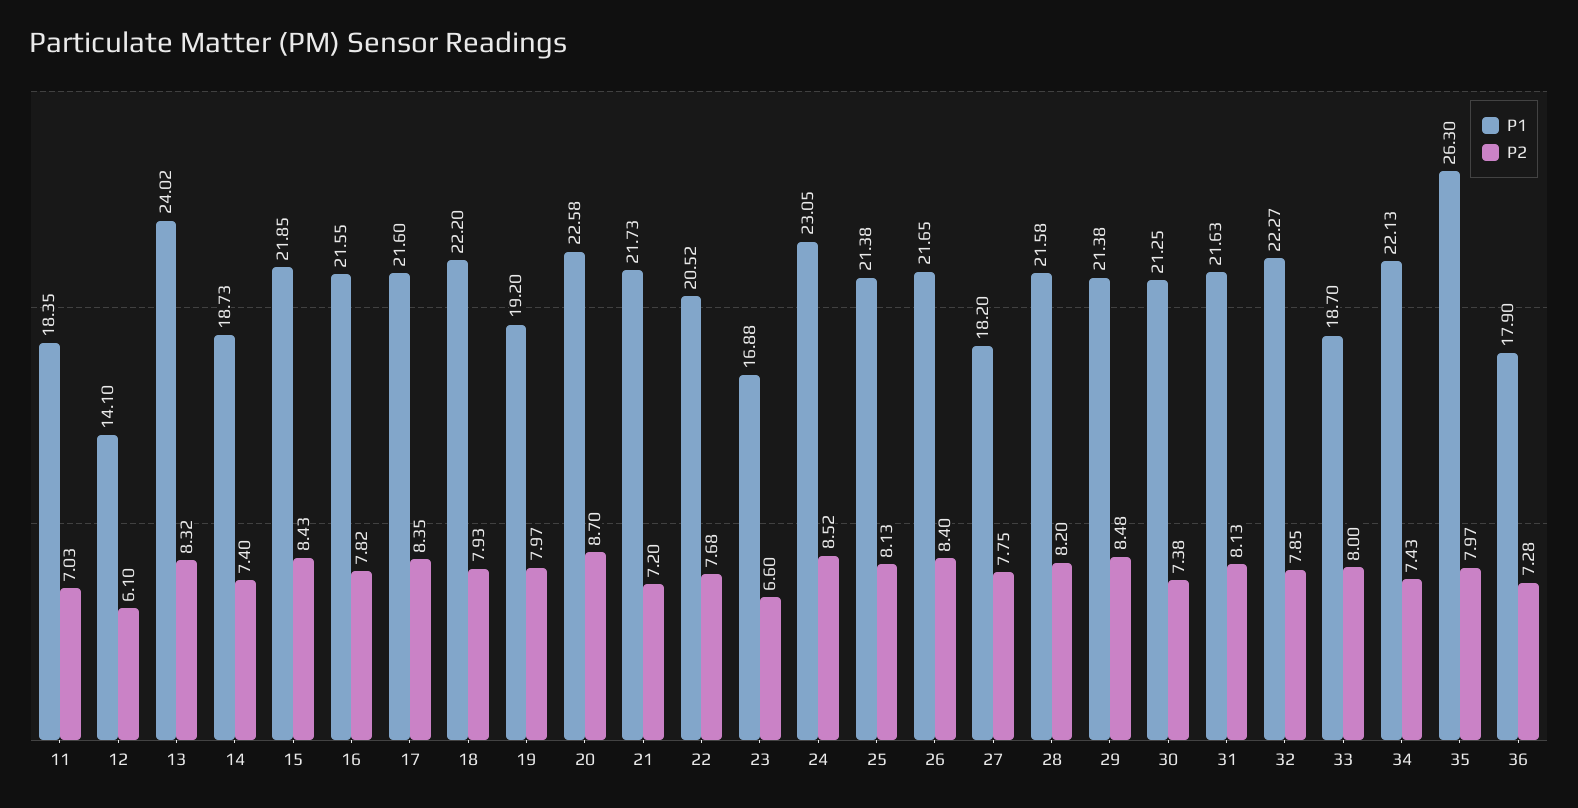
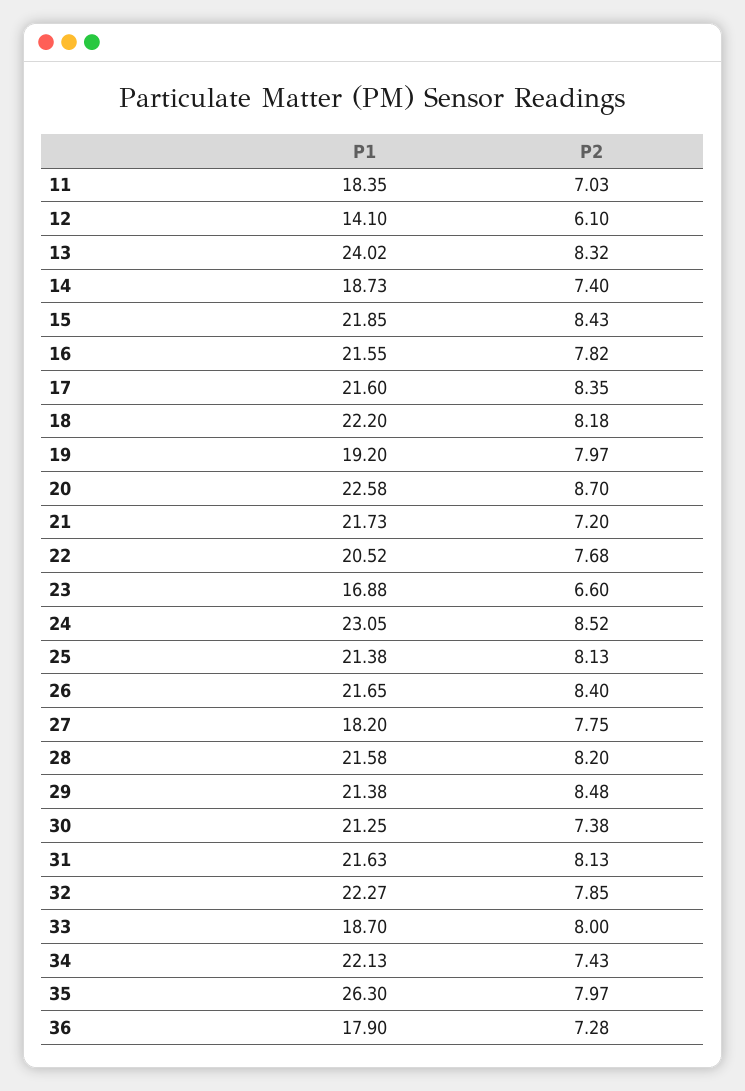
  {
    "P1": {
      "11": 18.35,
      "12": 14.1,
      "13": 24.02,
      "14": 18.73,
      "15": 21.85,
      "16": 21.55,
      "17": 21.6,
      "18": 22.2,
      "19": 19.2,
      "20": 22.58,
      "21": 21.73,
      "22": 20.52,
      "23": 16.88,
      "24": 23.05,
      "25": 21.38,
      "26": 21.65,
      "27": 18.2,
      "28": 21.58,
      "29": 21.38,
      "30": 21.25,
      "31": 21.63,
      "32": 22.27,
      "33": 18.7,
      "34": 22.13,
      "35": 26.3,
      "36": 17.9
    },
    "P2": {
      "11": 7.03,
      "12": 6.1,
      "13": 8.32,
      "14": 7.4,
      "15": 8.43,
      "16": 7.82,
      "17": 8.35,
-     "18": 7.93,
+     "18": 8.18,
      "19": 7.97,
      "20": 8.7,
      "21": 7.2,
      "22": 7.68,
      "23": 6.6,
      "24": 8.52,
      "25": 8.13,
      "26": 8.4,
      "27": 7.75,
      "28": 8.2,
      "29": 8.48,
      "30": 7.38,
      "31": 8.13,
      "32": 7.85,
      "33": 8,
      "34": 7.43,
      "35": 7.97,
      "36": 7.28
    }
  }

